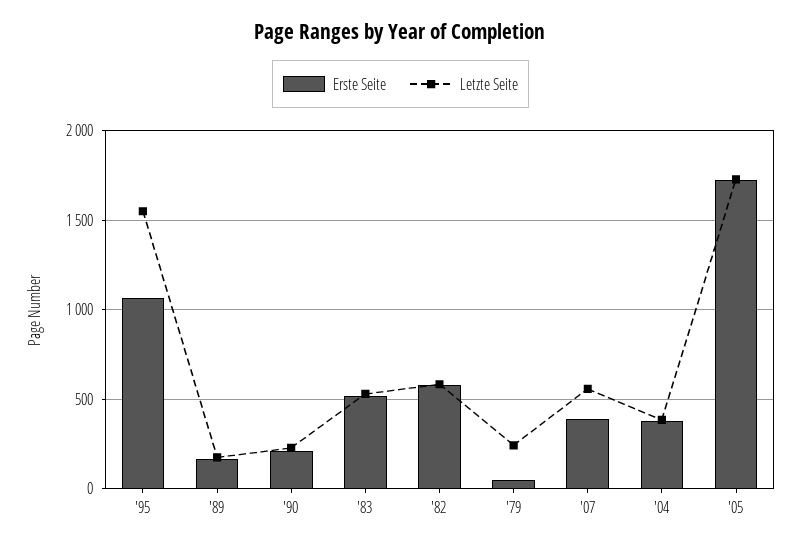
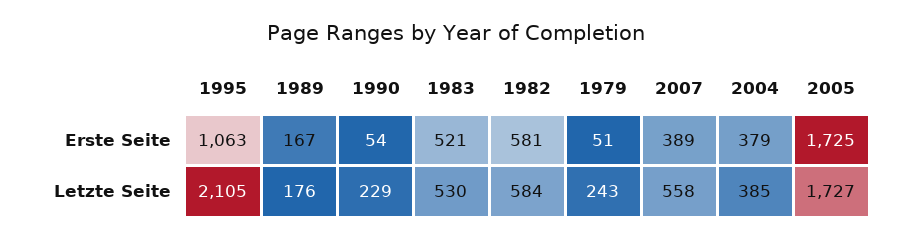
  {
    "Erste Seite": {
      "'95": 1063,
      "'89": 167,
-     "'90": 200,
+     "'90": 54,
      "'83": 521,
      "'82": 581,
      "'79": 51,
      "'07": 389,
      "'04": 379,
      "'05": 1725
    },
    "Letzte Seite": {
-     "'95": 1550,
+     "'95": 2105,
      "'89": 176,
      "'90": 229,
      "'83": 530,
      "'82": 584,
      "'79": 243,
      "'07": 558,
      "'04": 385,
      "'05": 1727
    }
  }

